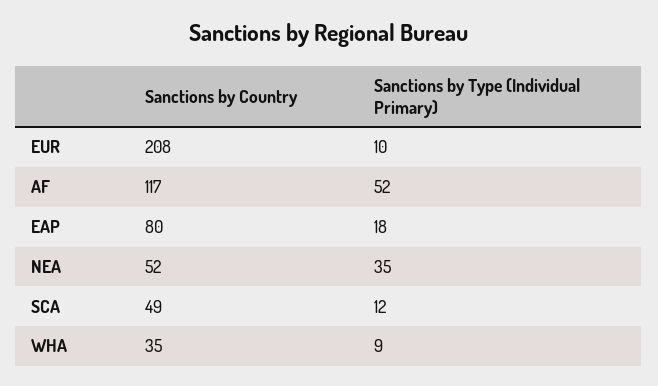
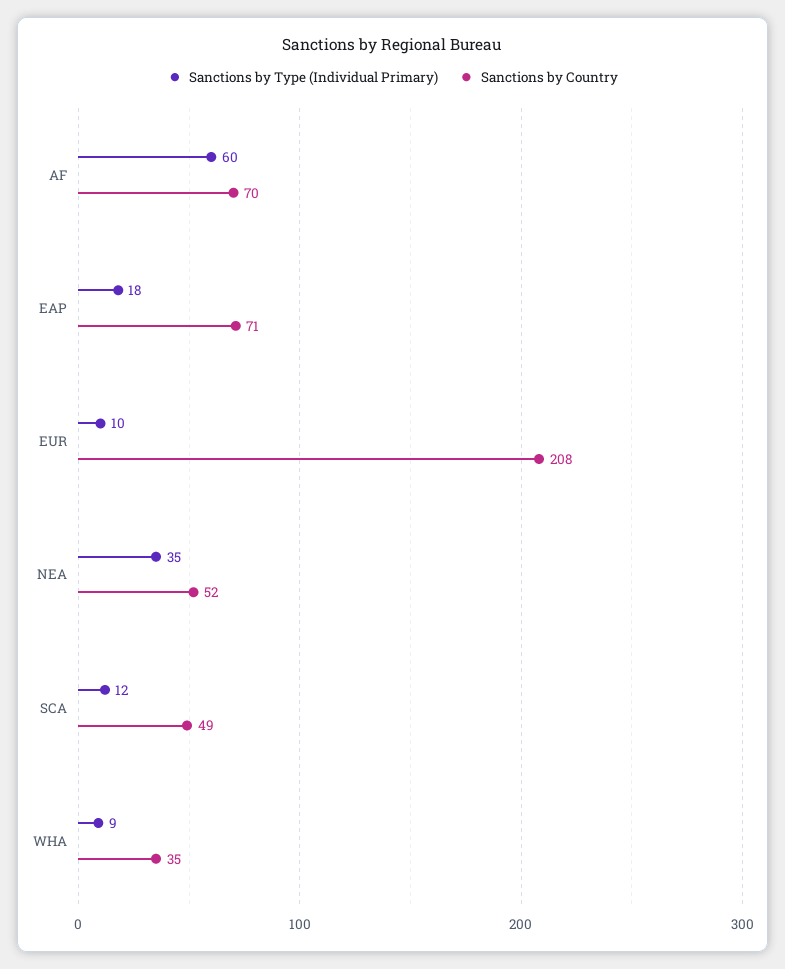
  {
    "Sanctions by Country": {
      "EUR": 208,
-     "AF": 117,
+     "AF": 70,
-     "EAP": 80,
+     "EAP": 71,
      "NEA": 52,
      "SCA": 49,
      "WHA": 35
    },
    "Sanctions by Type (Individual Primary)": {
      "EUR": 10,
-     "AF": 52,
+     "AF": 60,
      "EAP": 18,
      "NEA": 35,
      "SCA": 12,
      "WHA": 9
    }
  }

